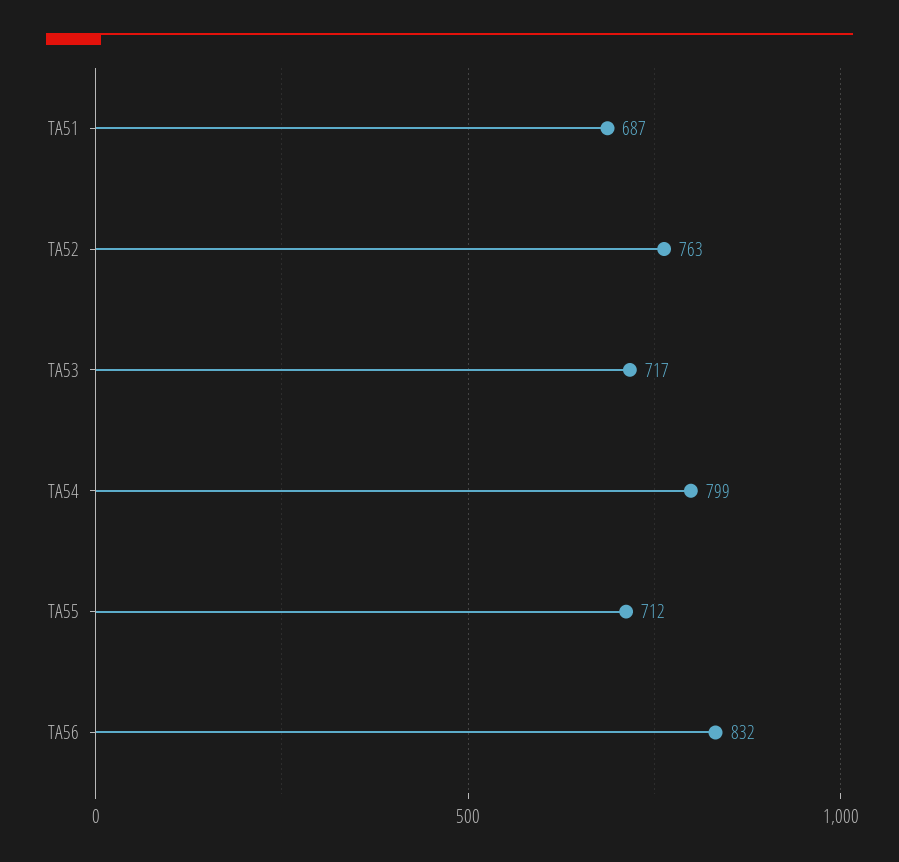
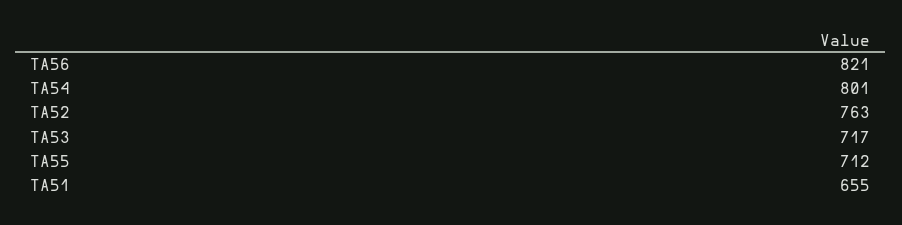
  {
-   "TA51": 687,
+   "TA51": 655,
    "TA52": 763,
    "TA53": 717,
-   "TA54": 799,
+   "TA54": 801,
    "TA55": 712,
-   "TA56": 832
+   "TA56": 821
  }

